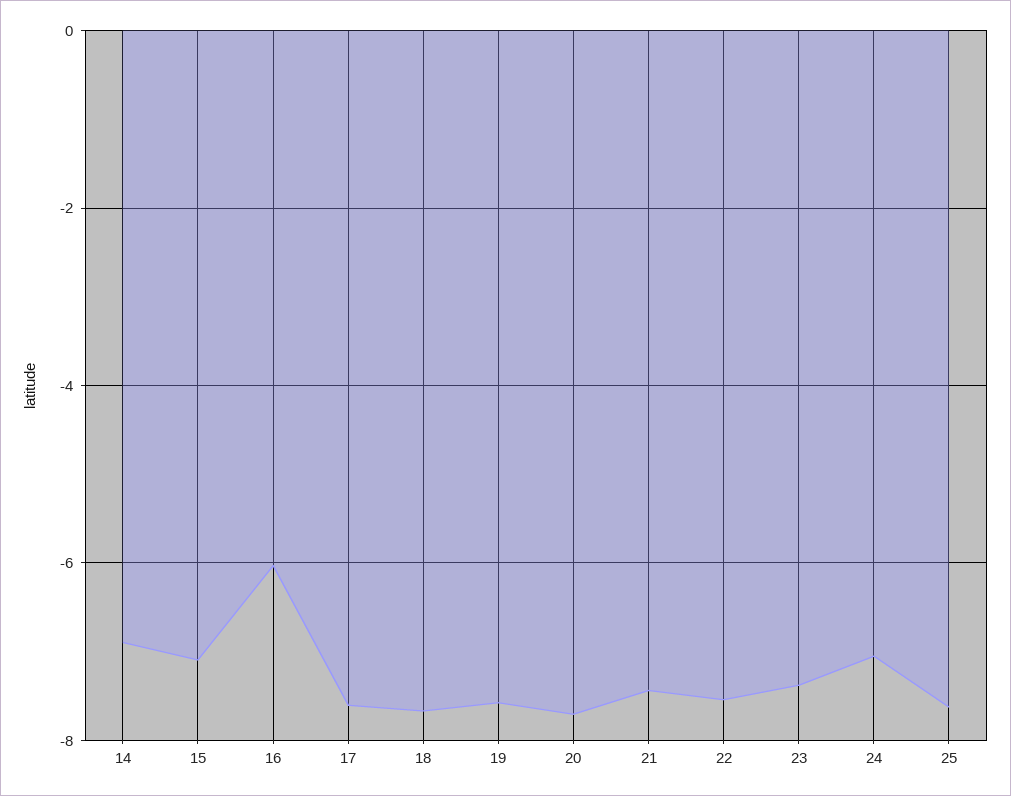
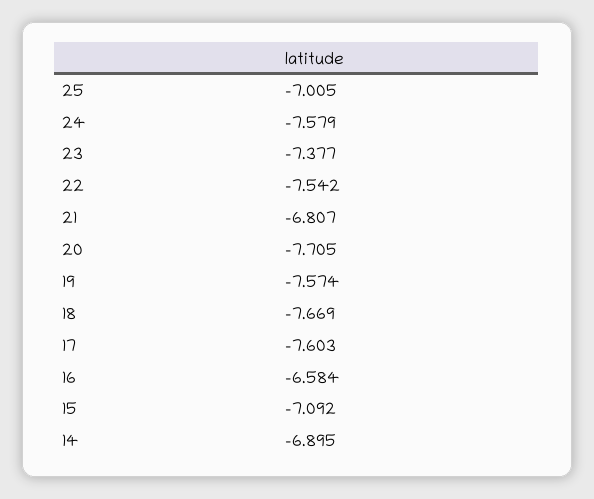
  {
    "14": -6.895,
    "15": -7.092,
-   "16": -6,
+   "16": -6.584,
    "17": -7.603,
    "18": -7.669,
    "19": -7.574,
    "20": -7.705,
-   "21": -7.4,
+   "21": -6.807,
    "22": -7.542,
    "23": -7.377,
-   "24": -7,
+   "24": -7.579,
-   "25": -7.6
+   "25": -7.005
  }

